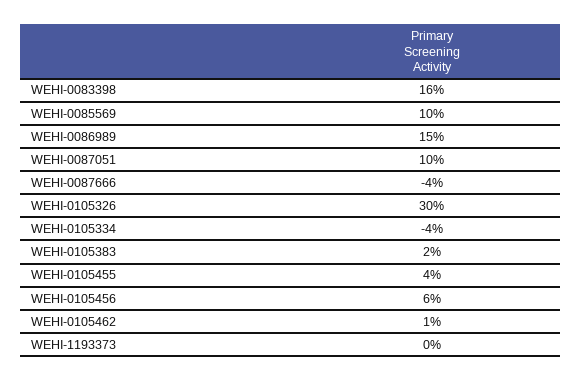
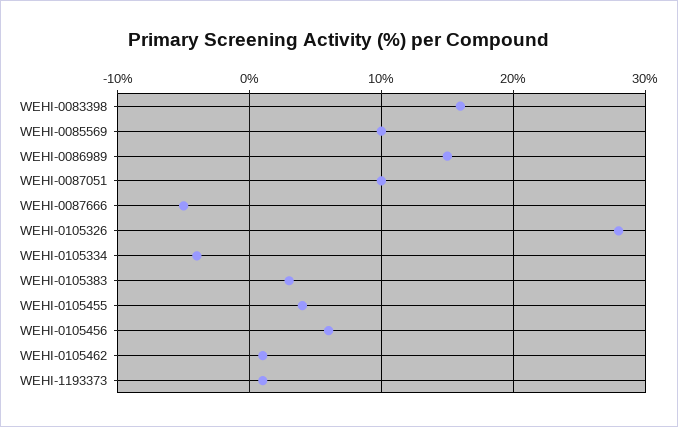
  {
    "WEHI-0083398": 16,
    "WEHI-0085569": 10,
    "WEHI-0086989": 15,
    "WEHI-0087051": 10,
-   "WEHI-0087666": -4,
+   "WEHI-0087666": -5,
-   "WEHI-0105326": 30,
+   "WEHI-0105326": 28,
    "WEHI-0105334": -4,
-   "WEHI-0105383": 2,
+   "WEHI-0105383": 3,
    "WEHI-0105455": 4,
    "WEHI-0105456": 6,
    "WEHI-0105462": 1,
-   "WEHI-1193373": 0
+   "WEHI-1193373": 1
  }

